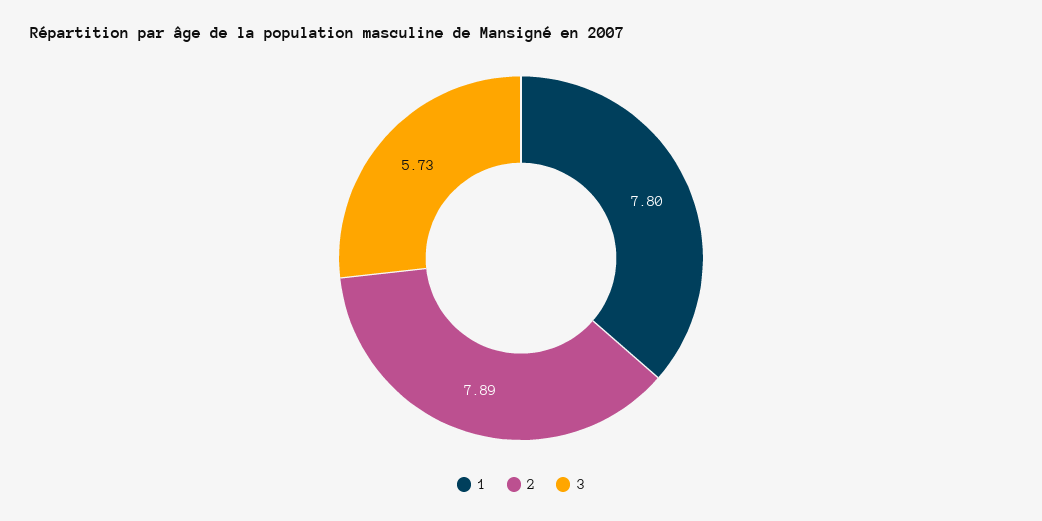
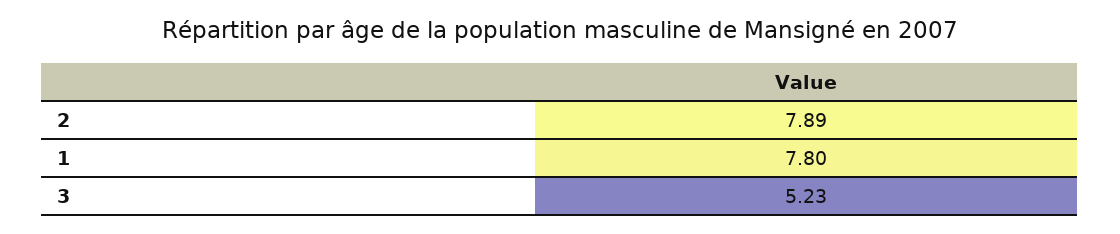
  {
    "1": 7.8,
    "2": 7.89,
-   "3": 5.73
+   "3": 5.23
  }

